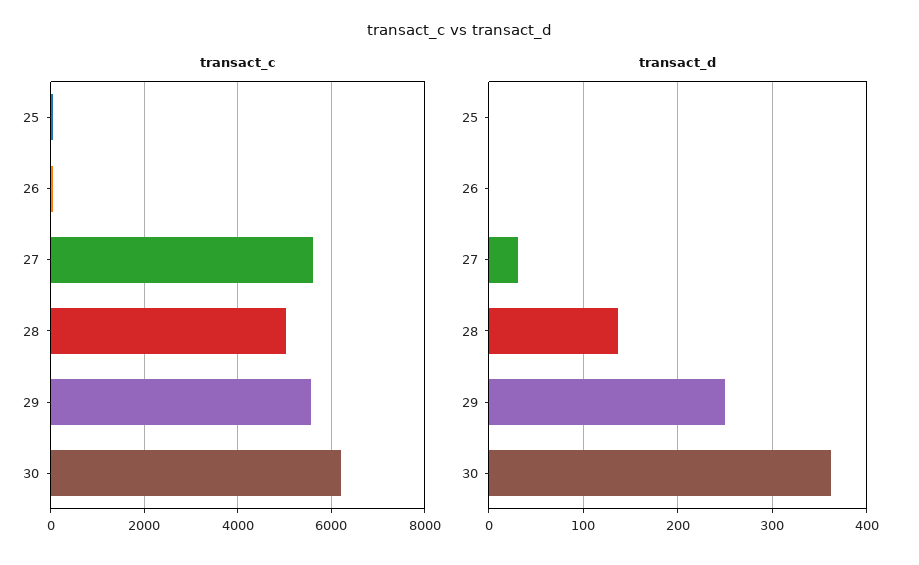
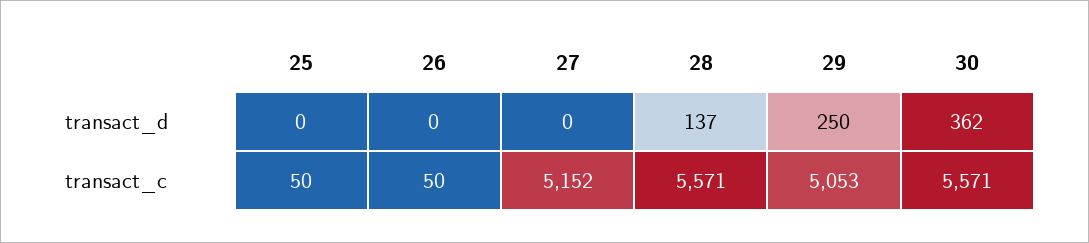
  {
    "transact_c": {
      "25": 50,
      "26": 50,
-     "27": 5600,
+     "27": 5152,
-     "28": 5000,
+     "28": 5571,
-     "29": 5600,
+     "29": 5053,
-     "30": 6200
+     "30": 5571
    },
    "transact_d": {
      "25": 0,
      "26": 0,
-     "27": 30,
+     "27": 0,
      "28": 137,
      "29": 250,
      "30": 362
    }
  }

